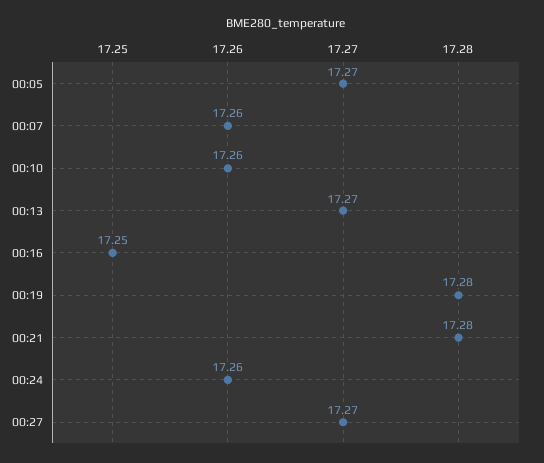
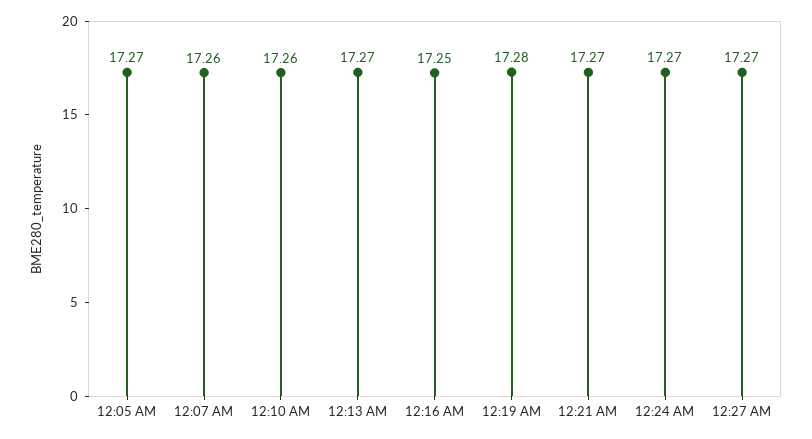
  {
    "00:05": 17.27,
    "00:07": 17.26,
    "00:10": 17.26,
    "00:13": 17.27,
    "00:16": 17.25,
    "00:19": 17.28,
-   "00:21": 17.28,
+   "00:21": 17.27,
-   "00:24": 17.26,
+   "00:24": 17.27,
    "00:27": 17.27
  }

